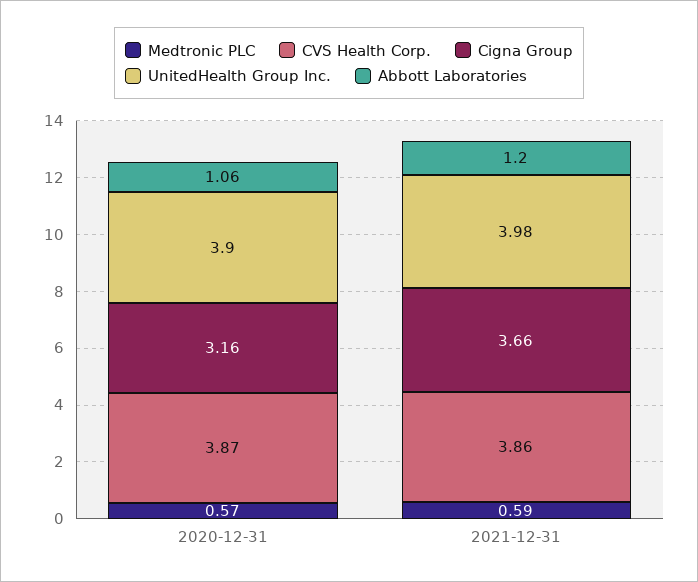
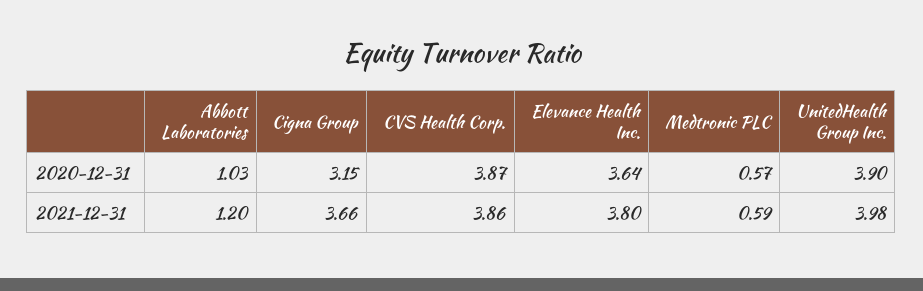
  {
    "Medtronic PLC": {
      "2020-12-31": 0.57,
      "2021-12-31": 0.59
    },
    "CVS Health Corp.": {
      "2020-12-31": 3.87,
      "2021-12-31": 3.86
    },
    "Cigna Group": {
-     "2020-12-31": 3.16,
+     "2020-12-31": 3.15,
      "2021-12-31": 3.66
    },
    "UnitedHealth Group Inc.": {
      "2020-12-31": 3.9,
      "2021-12-31": 3.98
    },
    "Abbott Laboratories": {
-     "2020-12-31": 1.06,
+     "2020-12-31": 1.03,
      "2021-12-31": 1.2
-   }
+   },
+   "Elevance Health Inc.": {
+     "2020-12-31": 3.64,
+     "2021-12-31": 3.8
+   }
  }

